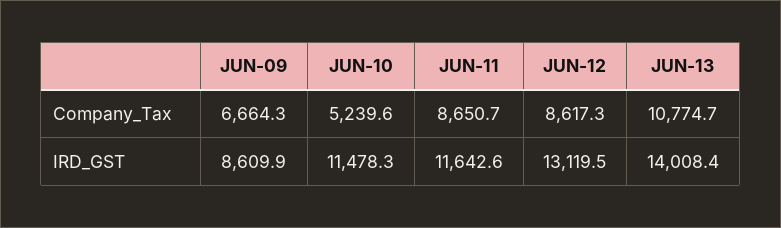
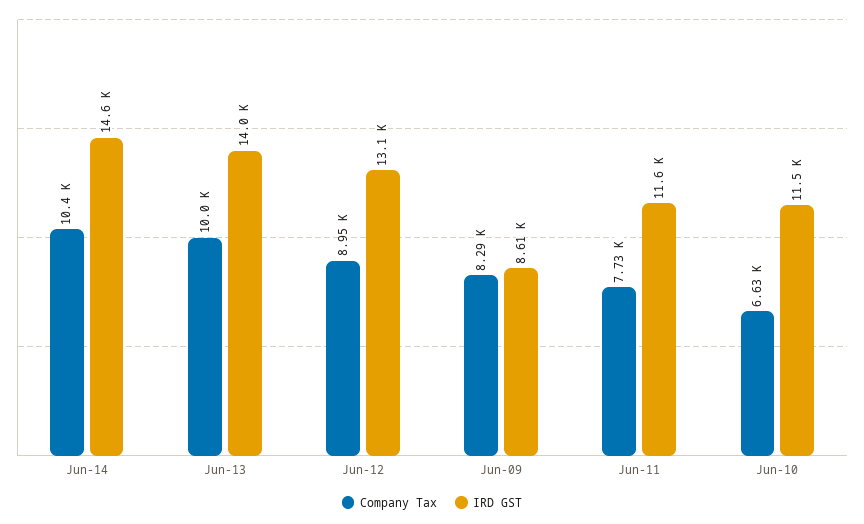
  {
    "Company_Tax": {
-     "JUN-09": 6664.3,
+     "JUN-09": 8290,
-     "JUN-10": 5239.6,
+     "JUN-10": 6630,
-     "JUN-11": 8650.7,
+     "JUN-11": 7730,
-     "JUN-12": 8617.3,
+     "JUN-12": 8950,
-     "JUN-13": 10774.7
+     "JUN-13": 10000,
+     "Jun-14": 10400
    },
    "IRD_GST": {
      "JUN-09": 8609.9,
      "JUN-10": 11478.3,
      "JUN-11": 11642.6,
      "JUN-12": 13119.5,
-     "JUN-13": 14008.4
+     "JUN-13": 14008.4,
+     "Jun-14": 14600
    }
  }

